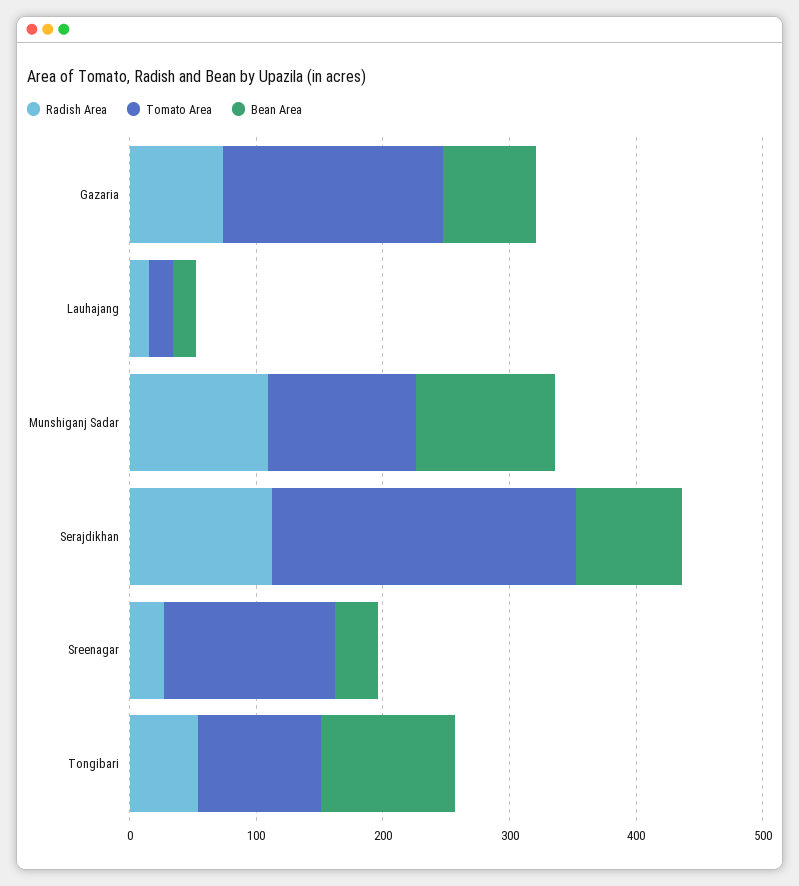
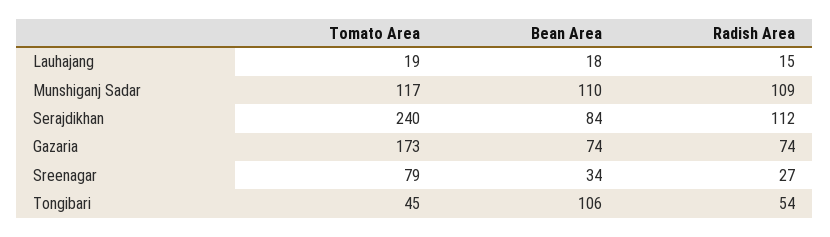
  {
    "Radish Area": {
      "Gazaria": 74,
      "Lauhajang": 15,
      "Munshiganj Sadar": 109,
      "Serajdikhan": 112,
      "Sreenagar": 27,
      "Tongibari": 54
    },
    "Tomato Area": {
      "Gazaria": 173,
      "Lauhajang": 19,
      "Munshiganj Sadar": 117,
      "Serajdikhan": 240,
-     "Sreenagar": 140,
+     "Sreenagar": 79,
-     "Tongibari": 100
+     "Tongibari": 45
    },
    "Bean Area": {
      "Gazaria": 74,
      "Lauhajang": 18,
      "Munshiganj Sadar": 110,
      "Serajdikhan": 84,
      "Sreenagar": 34,
      "Tongibari": 106
    }
  }

